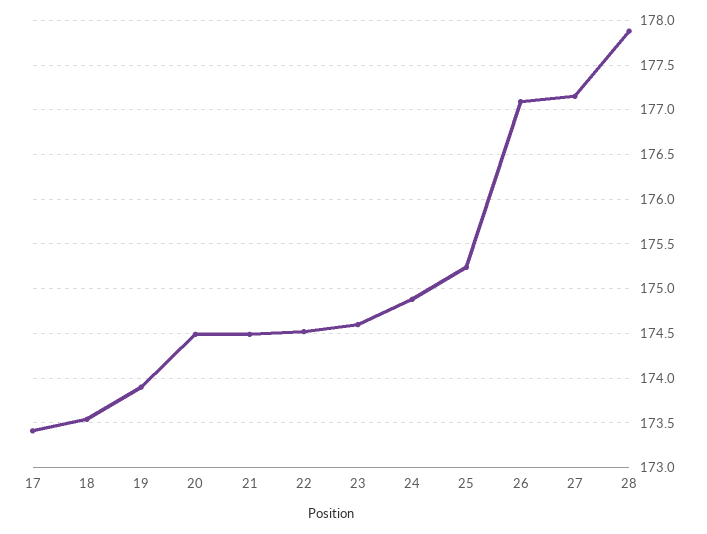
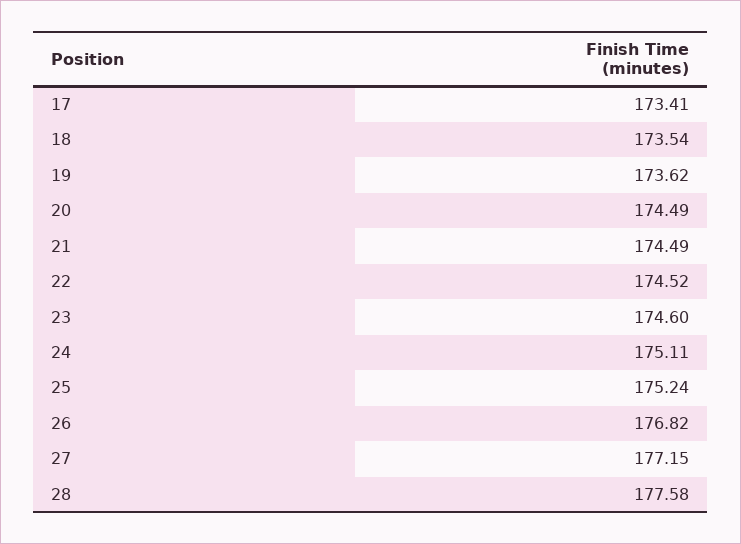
  {
    "17": 173.41,
    "18": 173.54,
-   "19": 173.9,
+   "19": 173.62,
    "20": 174.49,
    "21": 174.49,
    "22": 174.52,
    "23": 174.6,
-   "24": 174.9,
+   "24": 175.11,
    "25": 175.24,
-   "26": 177.1,
+   "26": 176.82,
    "27": 177.15,
-   "28": 177.9
+   "28": 177.58
  }

